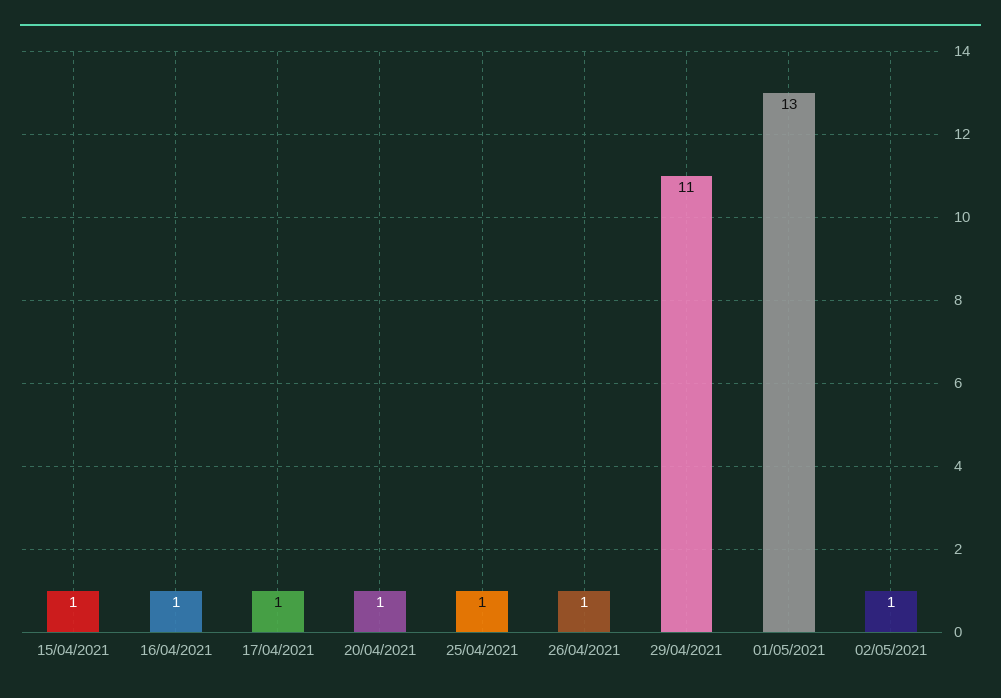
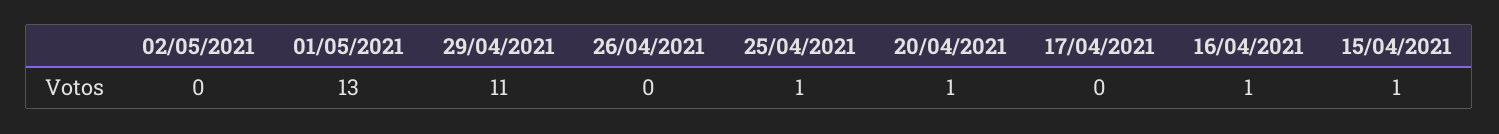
  {
    "15/04/2021": 1,
    "16/04/2021": 1,
-   "17/04/2021": 1,
+   "17/04/2021": 0,
    "20/04/2021": 1,
    "25/04/2021": 1,
-   "26/04/2021": 1,
+   "26/04/2021": 0,
    "29/04/2021": 11,
    "01/05/2021": 13,
-   "02/05/2021": 1
+   "02/05/2021": 0
  }

